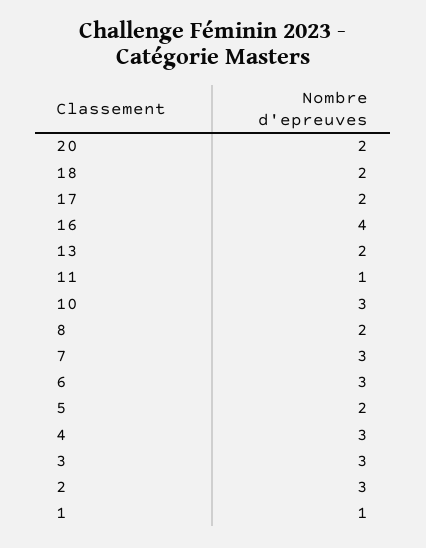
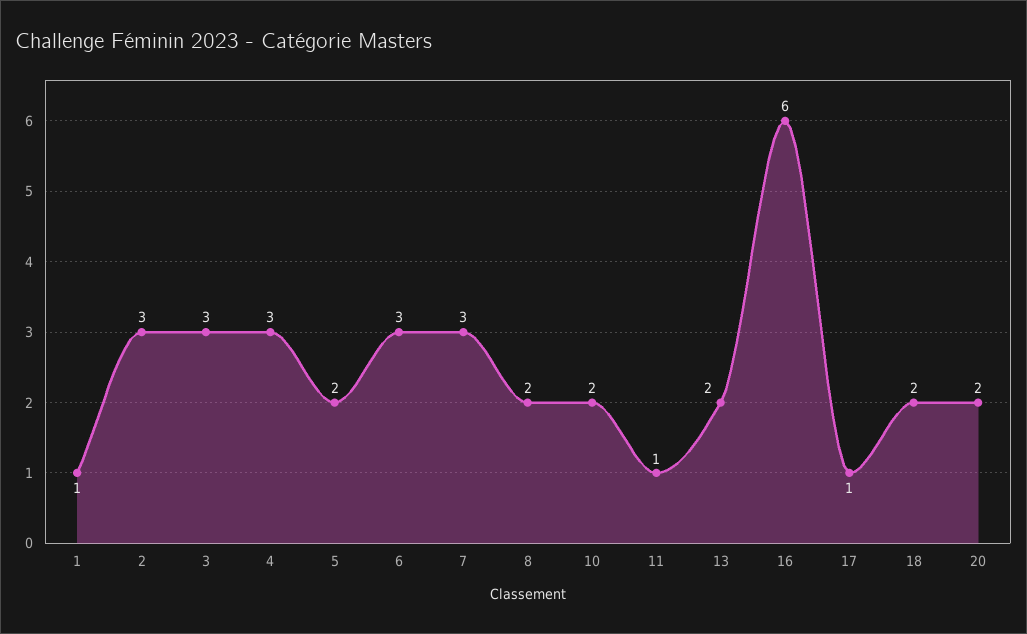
  {
    "20": 2,
    "18": 2,
-   "17": 2,
+   "17": 1,
-   "16": 4,
+   "16": 6,
    "13": 2,
    "11": 1,
-   "10": 3,
+   "10": 2,
    "8": 2,
    "7": 3,
    "6": 3,
    "5": 2,
    "4": 3,
    "3": 3,
    "2": 3,
    "1": 1
  }

